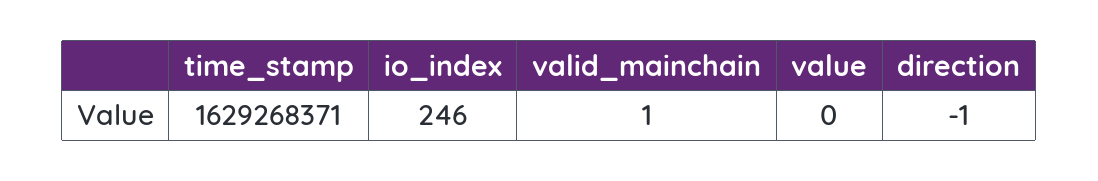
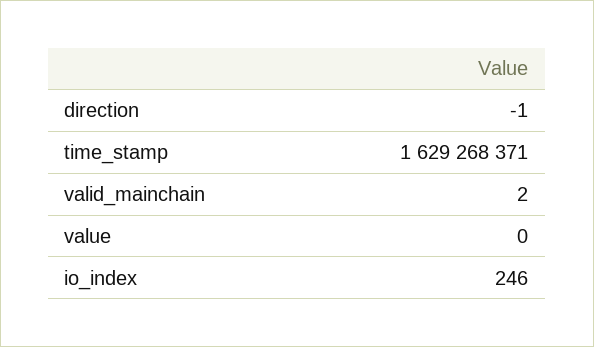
  {
    "time_stamp": 1629268371,
    "io_index": 246,
-   "valid_mainchain": 1,
+   "valid_mainchain": 2,
    "value": 0,
    "direction": -1
  }

